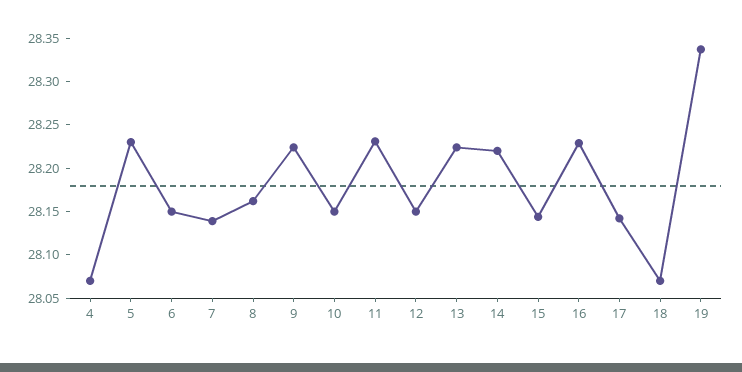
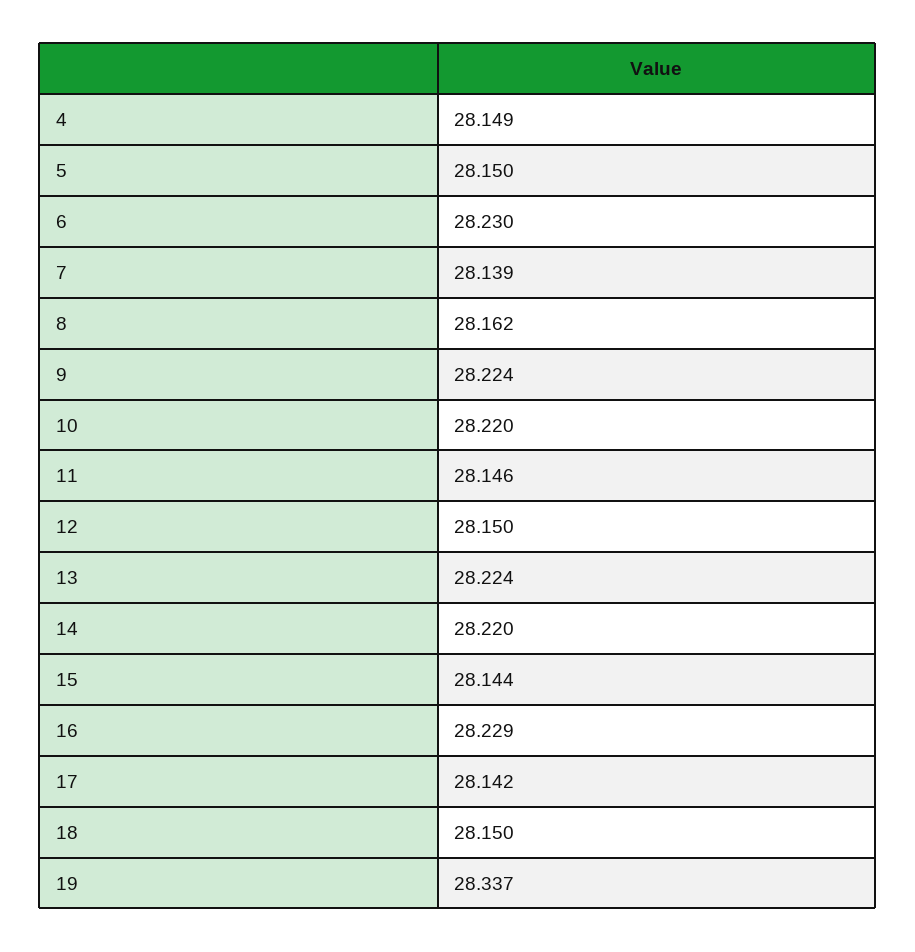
  {
-   "4": 28.07,
+   "4": 28.149,
-   "5": 28.23,
+   "5": 28.15,
-   "6": 28.15,
+   "6": 28.23,
    "7": 28.139,
    "8": 28.162,
    "9": 28.224,
-   "10": 28.15,
+   "10": 28.22,
-   "11": 28.23,
+   "11": 28.146,
    "12": 28.15,
    "13": 28.224,
    "14": 28.22,
    "15": 28.144,
    "16": 28.229,
    "17": 28.142,
-   "18": 28.07,
+   "18": 28.15,
    "19": 28.337
  }

